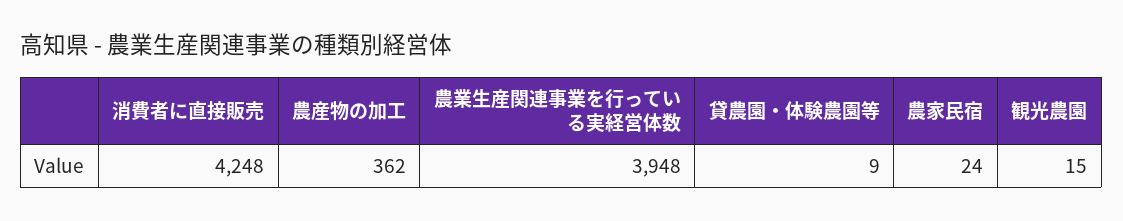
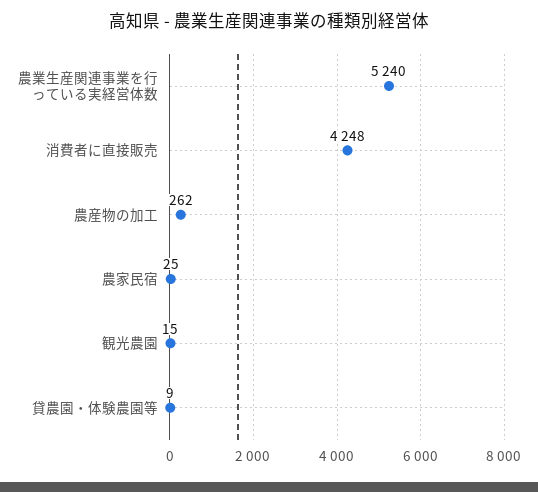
  {
    "消費者に直接販売": 4248,
-   "農産物の加工": 362,
+   "農産物の加工": 262,
-   "農業生産関連事業を行っている実経営体数": 3948,
+   "農業生産関連事業を行っている実経営体数": 5240,
    "貸農園・体験農園等": 9,
-   "農家民宿": 24,
+   "農家民宿": 25,
    "観光農園": 15
  }

